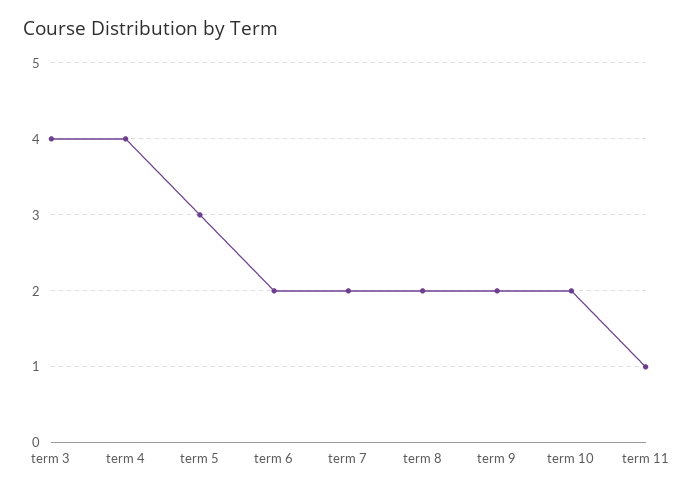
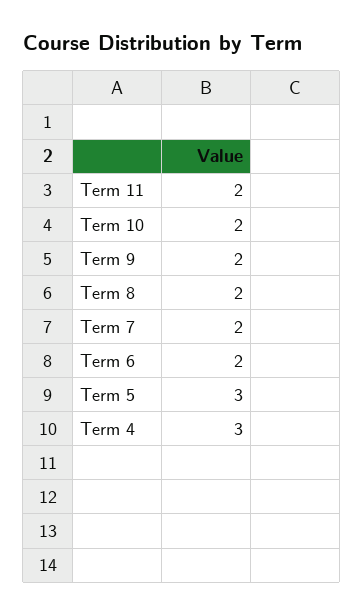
  {
-   "term 3": 4,
-   "term 4": 4,
+   "term 4": 3,
    "term 5": 3,
    "term 6": 2,
    "term 7": 2,
    "term 8": 2,
    "term 9": 2,
    "term 10": 2,
-   "term 11": 1
+   "term 11": 2
  }

